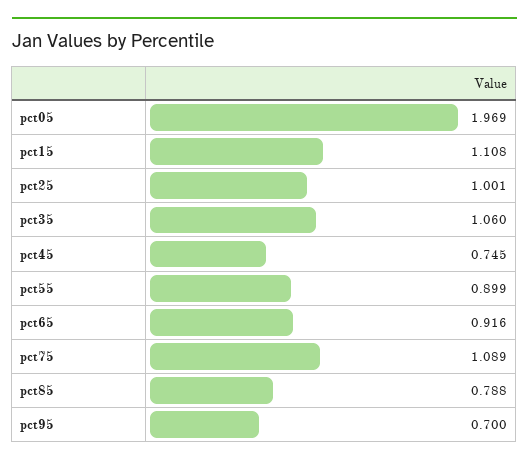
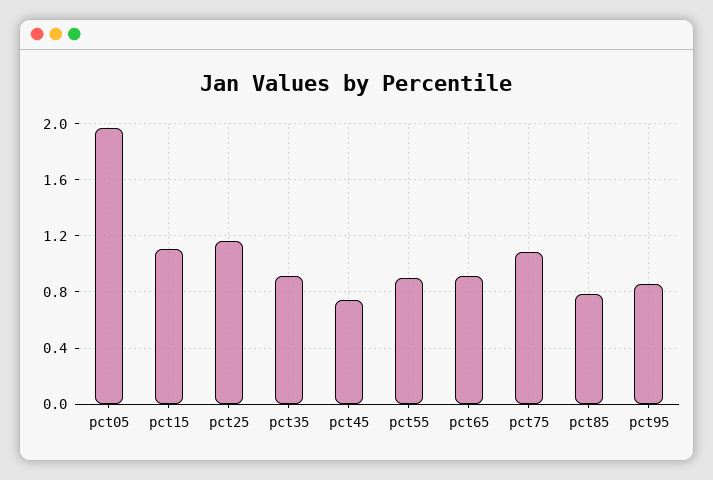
  {
    "pct05": 1.969,
    "pct15": 1.108,
-   "pct25": 1.001,
+   "pct25": 1.15,
-   "pct35": 1.06,
+   "pct35": 0.9,
    "pct45": 0.745,
    "pct55": 0.899,
    "pct65": 0.916,
    "pct75": 1.089,
    "pct85": 0.788,
-   "pct95": 0.7
+   "pct95": 0.85
  }

